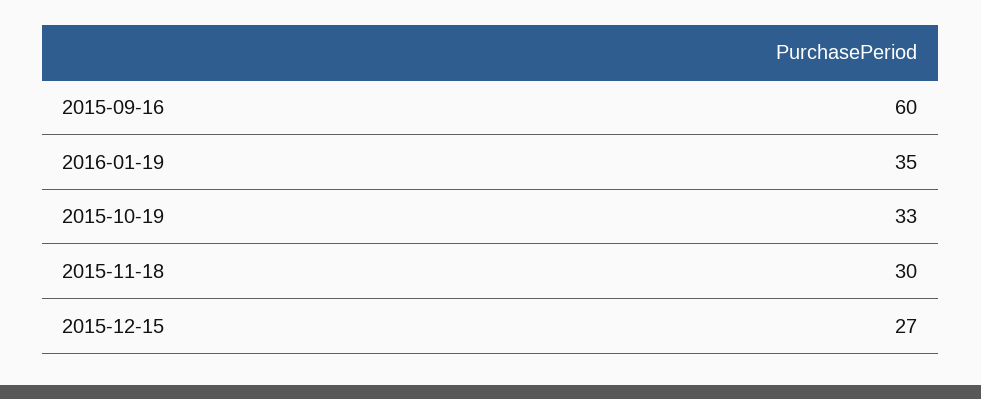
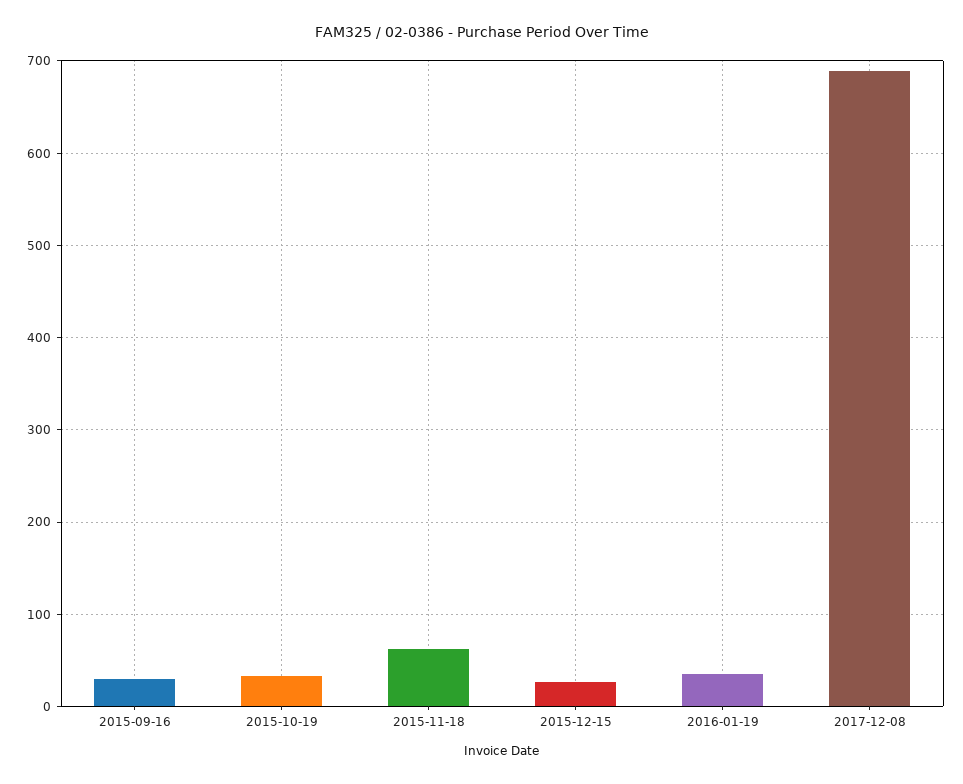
  {
-   "2015-09-16": 60,
+   "2015-09-16": 30,
    "2016-01-19": 35,
    "2015-10-19": 33,
-   "2015-11-18": 30,
+   "2015-11-18": 60,
-   "2015-12-15": 27
+   "2015-12-15": 27,
+   "2017-12-08": 690
  }

